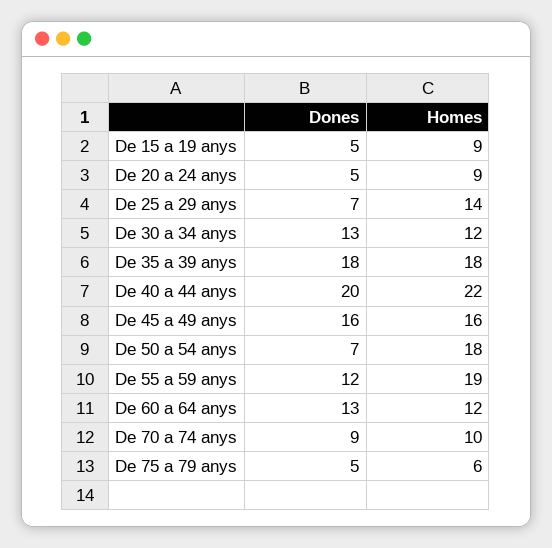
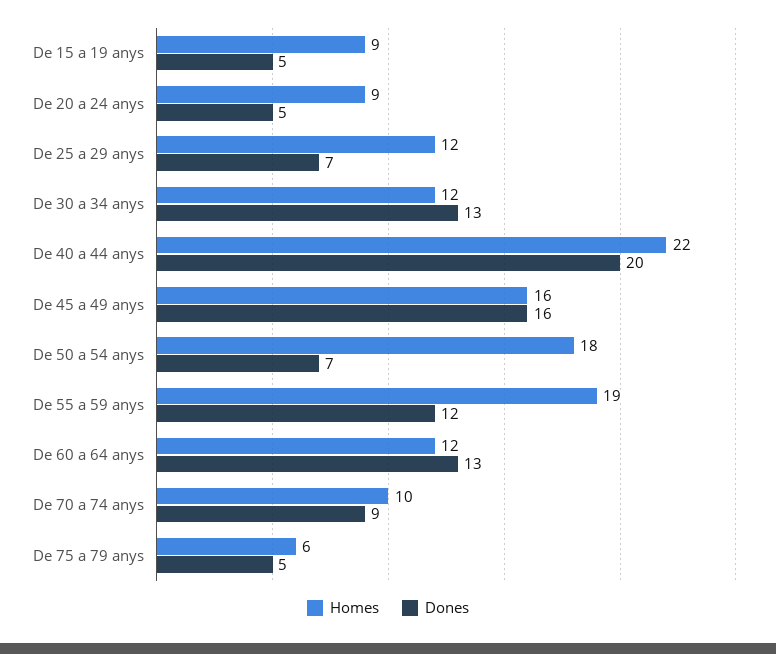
  {
    "Dones": {
      "De 15 a 19 anys": 5,
      "De 20 a 24 anys": 5,
      "De 25 a 29 anys": 7,
      "De 30 a 34 anys": 13,
-     "De 35 a 39 anys": 18,
      "De 40 a 44 anys": 20,
      "De 45 a 49 anys": 16,
      "De 50 a 54 anys": 7,
      "De 55 a 59 anys": 12,
      "De 60 a 64 anys": 13,
      "De 70 a 74 anys": 9,
      "De 75 a 79 anys": 5
    },
    "Homes": {
      "De 15 a 19 anys": 9,
      "De 20 a 24 anys": 9,
-     "De 25 a 29 anys": 14,
+     "De 25 a 29 anys": 12,
      "De 30 a 34 anys": 12,
-     "De 35 a 39 anys": 18,
      "De 40 a 44 anys": 22,
      "De 45 a 49 anys": 16,
      "De 50 a 54 anys": 18,
      "De 55 a 59 anys": 19,
      "De 60 a 64 anys": 12,
      "De 70 a 74 anys": 10,
      "De 75 a 79 anys": 6
    }
  }

